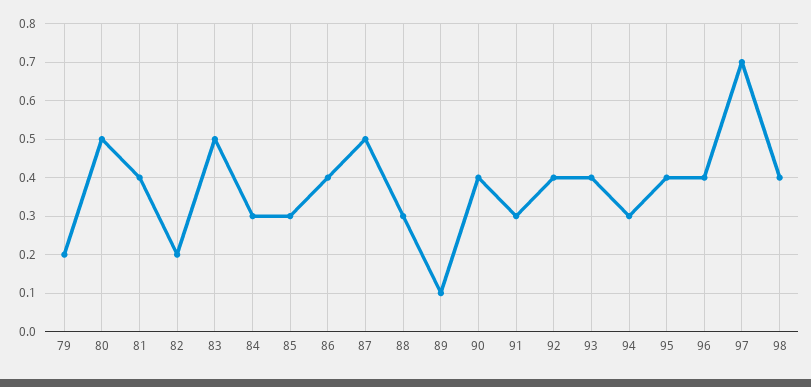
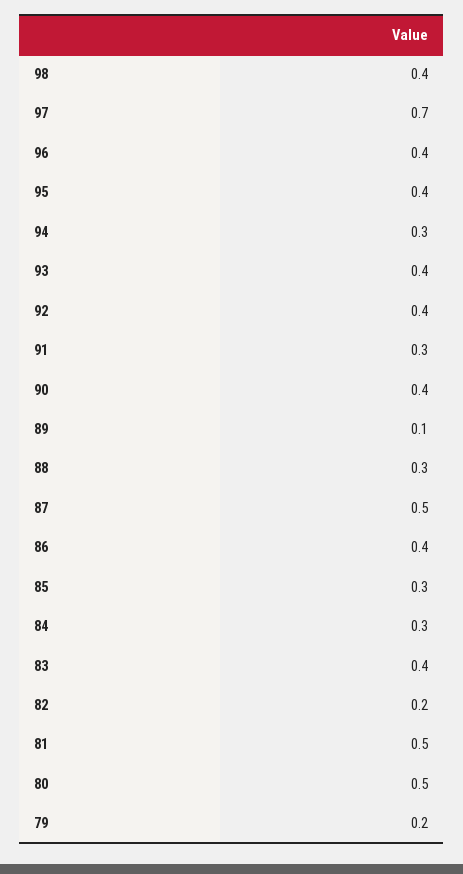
  {
    "79": 0.2,
    "80": 0.5,
-   "81": 0.4,
+   "81": 0.5,
    "82": 0.2,
-   "83": 0.5,
+   "83": 0.4,
    "84": 0.3,
    "85": 0.3,
    "86": 0.4,
    "87": 0.5,
    "88": 0.3,
    "89": 0.1,
    "90": 0.4,
    "91": 0.3,
    "92": 0.4,
    "93": 0.4,
    "94": 0.3,
    "95": 0.4,
    "96": 0.4,
    "97": 0.7,
    "98": 0.4
  }

